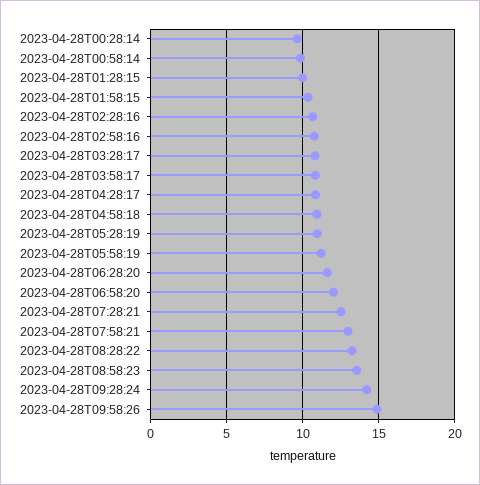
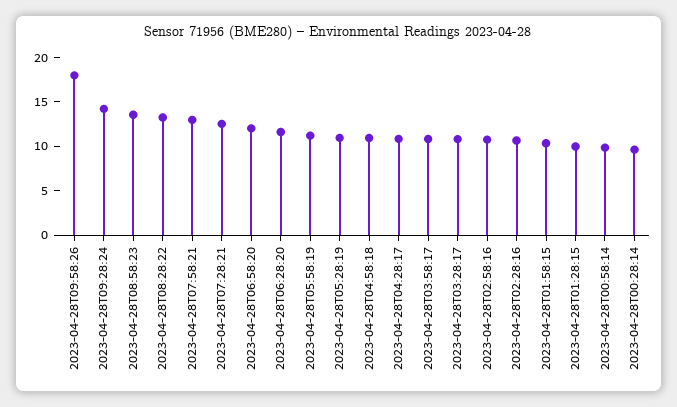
  {
    "2023-04-28T00:28:14": 9.5,
    "2023-04-28T00:58:14": 10,
    "2023-04-28T01:28:15": 10,
    "2023-04-28T01:58:15": 10.5,
    "2023-04-28T02:28:16": 10.5,
    "2023-04-28T02:58:16": 11,
    "2023-04-28T03:28:17": 11,
    "2023-04-28T03:58:17": 11,
    "2023-04-28T04:28:17": 11,
    "2023-04-28T04:58:18": 11,
    "2023-04-28T05:28:19": 11,
    "2023-04-28T05:58:19": 11,
    "2023-04-28T06:28:20": 11.5,
    "2023-04-28T06:58:20": 12,
    "2023-04-28T07:28:21": 12.5,
    "2023-04-28T07:58:21": 13,
    "2023-04-28T08:28:22": 13.5,
    "2023-04-28T08:58:23": 13.5,
    "2023-04-28T09:28:24": 14,
-   "2023-04-28T09:58:26": 15
+   "2023-04-28T09:58:26": 18
  }

